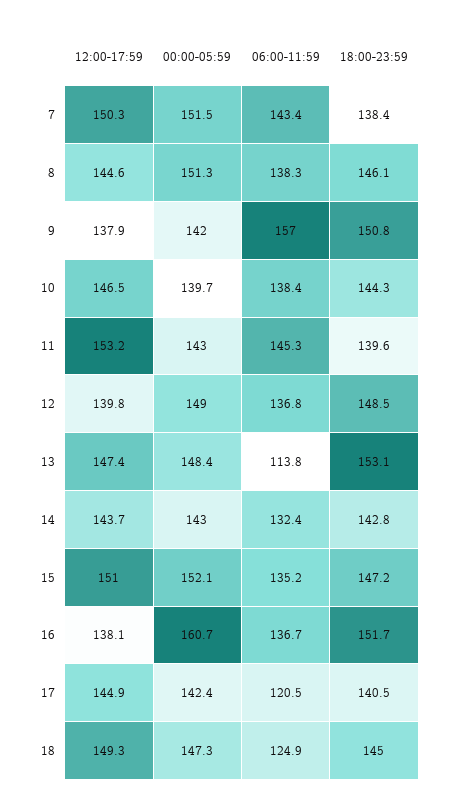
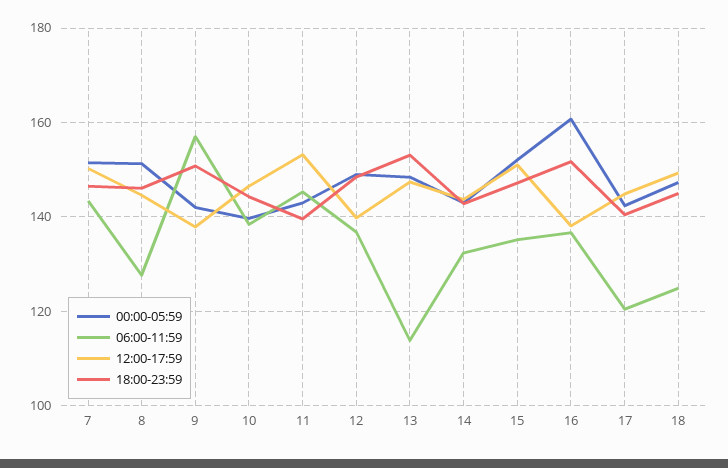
  {
    "12:00-17:59": {
      "7": 150.3,
      "8": 144.6,
      "9": 137.9,
      "10": 146.5,
      "11": 153.2,
      "12": 139.8,
      "13": 147.4,
      "14": 143.7,
      "15": 151,
      "16": 138.1,
      "17": 144.9,
      "18": 149.3
    },
    "00:00-05:59": {
      "7": 151.5,
      "8": 151.3,
      "9": 142,
      "10": 139.7,
      "11": 143,
      "12": 149,
      "13": 148.4,
      "14": 143,
      "15": 152.1,
      "16": 160.7,
      "17": 142.4,
      "18": 147.3
    },
    "06:00-11:59": {
      "7": 143.4,
-     "8": 138.3,
+     "8": 128,
      "9": 157,
      "10": 138.4,
      "11": 145.3,
      "12": 136.8,
      "13": 113.8,
      "14": 132.4,
      "15": 135.2,
      "16": 136.7,
      "17": 120.5,
      "18": 124.9
    },
    "18:00-23:59": {
-     "7": 138.4,
+     "7": 146,
      "8": 146.1,
      "9": 150.8,
      "10": 144.3,
      "11": 139.6,
      "12": 148.5,
      "13": 153.1,
      "14": 142.8,
      "15": 147.2,
      "16": 151.7,
      "17": 140.5,
      "18": 145
    }
  }

